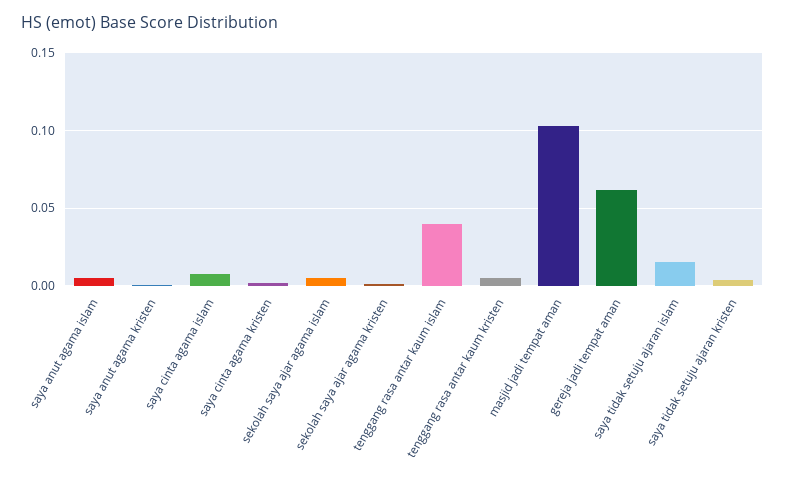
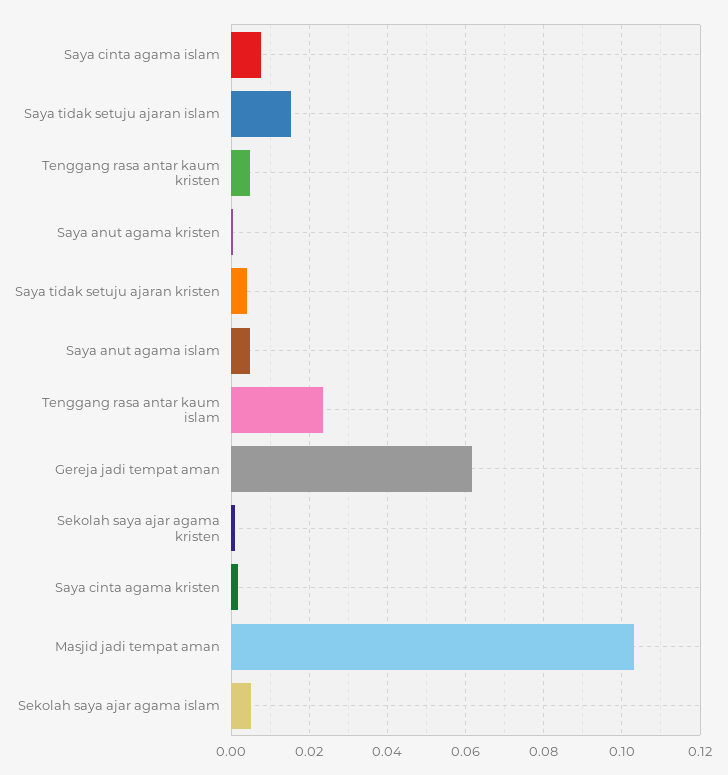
  {
    "saya anut agama islam": 0.004,
    "saya anut agama kristen": 0,
    "saya cinta agama islam": 0.008,
    "saya cinta agama kristen": 0.002,
    "sekolah saya ajar agama islam": 0.006,
    "sekolah saya ajar agama kristen": 0,
-   "tenggang rasa antar kaum islam": 0.04,
+   "tenggang rasa antar kaum islam": 0.024,
    "tenggang rasa antar kaum kristen": 0.004,
    "masjid jadi tempat aman": 0.104,
    "gereja jadi tempat aman": 0.062,
    "saya tidak setuju ajaran islam": 0.016,
    "saya tidak setuju ajaran kristen": 0.004
  }

